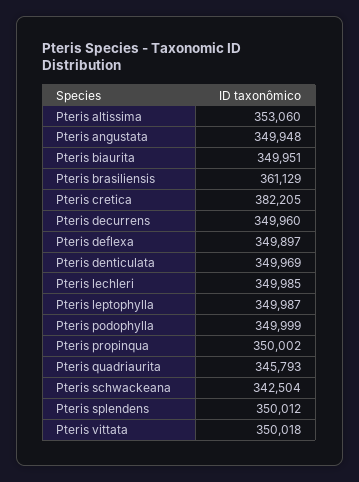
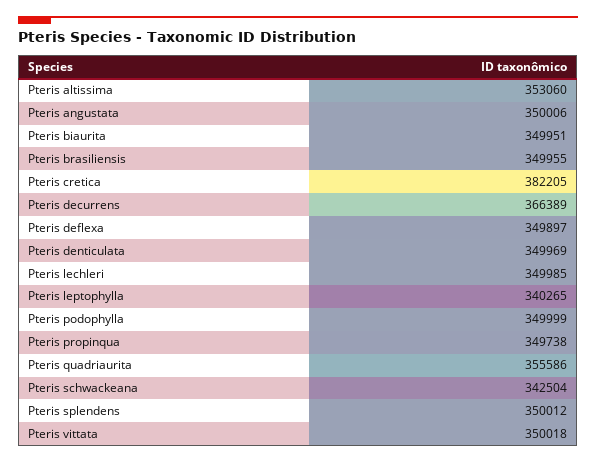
  {
    "Pteris altissima": 353060,
-   "Pteris angustata": 349948,
+   "Pteris angustata": 350006,
    "Pteris biaurita": 349951,
-   "Pteris brasiliensis": 361129,
+   "Pteris brasiliensis": 349955,
    "Pteris cretica": 382205,
-   "Pteris decurrens": 349960,
+   "Pteris decurrens": 366389,
    "Pteris deflexa": 349897,
    "Pteris denticulata": 349969,
    "Pteris lechleri": 349985,
-   "Pteris leptophylla": 349987,
+   "Pteris leptophylla": 340265,
    "Pteris podophylla": 349999,
-   "Pteris propinqua": 350002,
+   "Pteris propinqua": 349738,
-   "Pteris quadriaurita": 345793,
+   "Pteris quadriaurita": 355586,
    "Pteris schwackeana": 342504,
    "Pteris splendens": 350012,
    "Pteris vittata": 350018
  }

